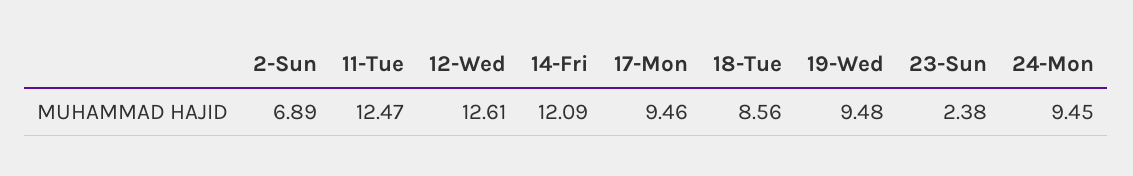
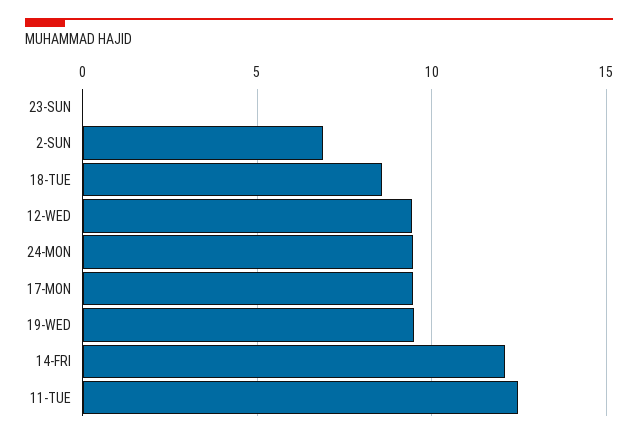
  {
    "2-Sun": 6.89,
    "11-Tue": 12.47,
-   "12-Wed": 12.61,
+   "12-Wed": 9.5,
    "14-Fri": 12.09,
    "17-Mon": 9.46,
    "18-Tue": 8.56,
    "19-Wed": 9.48,
-   "23-Sun": 2.38,
+   "23-Sun": 0,
    "24-Mon": 9.45
  }

